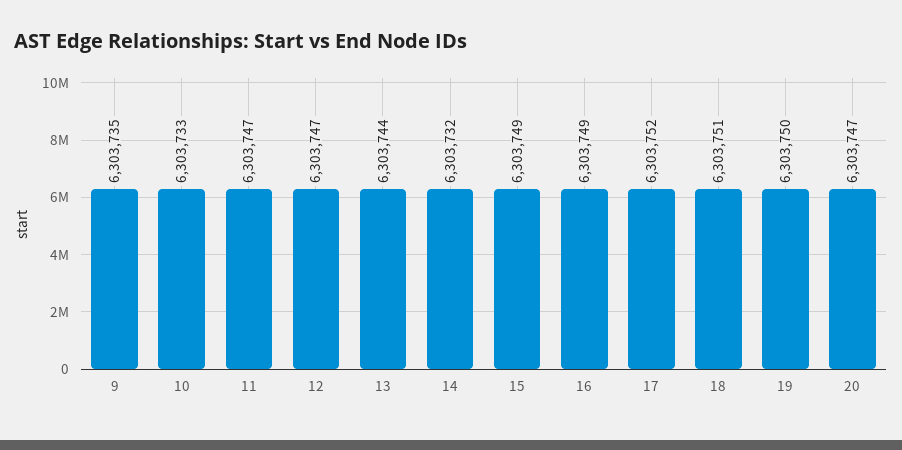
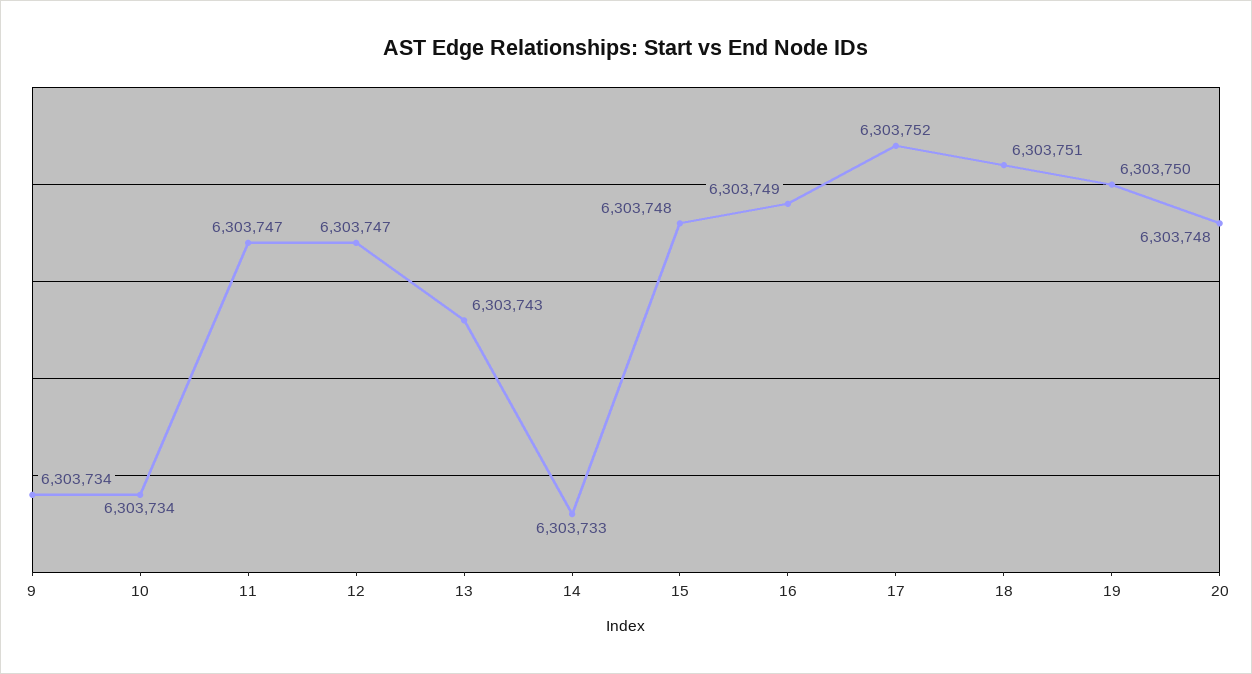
  {
-   "9": 6303735,
+   "9": 6303734,
-   "10": 6303733,
+   "10": 6303734,
    "11": 6303747,
    "12": 6303747,
-   "13": 6303744,
+   "13": 6303743,
-   "14": 6303732,
+   "14": 6303733,
-   "15": 6303749,
+   "15": 6303748,
    "16": 6303749,
    "17": 6303752,
    "18": 6303751,
    "19": 6303750,
-   "20": 6303747
+   "20": 6303748
  }

